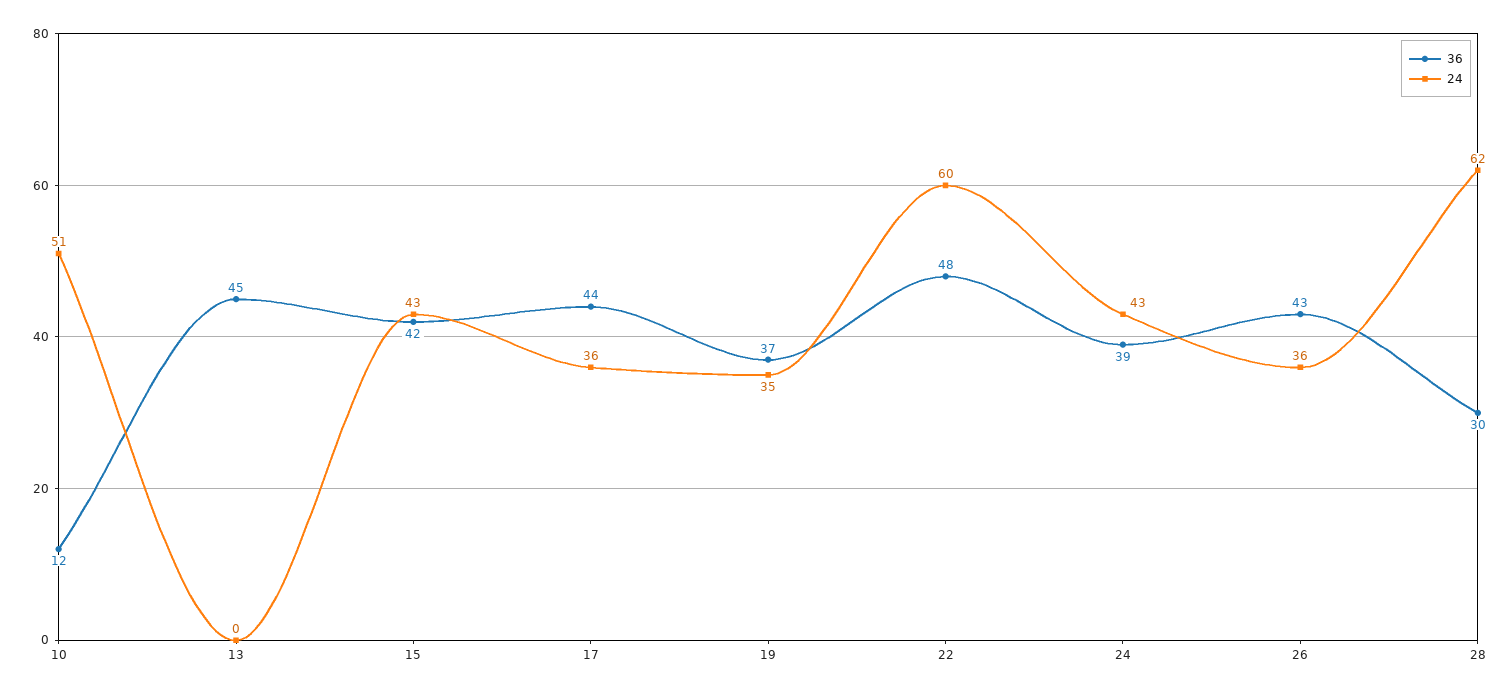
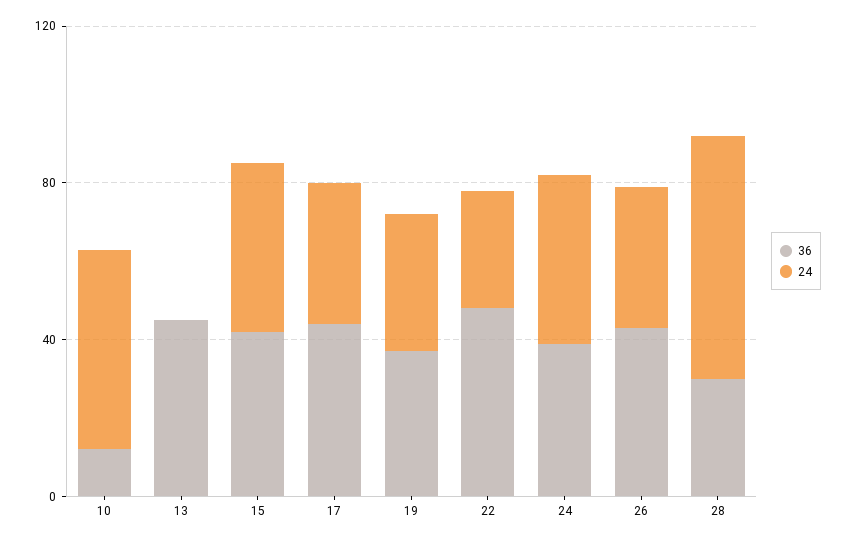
  {
    "36": {
      "10": 12,
      "13": 45,
      "15": 42,
      "17": 44,
      "19": 37,
      "22": 48,
      "24": 39,
      "26": 43,
      "28": 30
    },
    "24": {
      "10": 51,
      "13": 0,
      "15": 43,
      "17": 36,
      "19": 35,
-     "22": 60,
+     "22": 30,
      "24": 43,
      "26": 36,
      "28": 62
    }
  }

